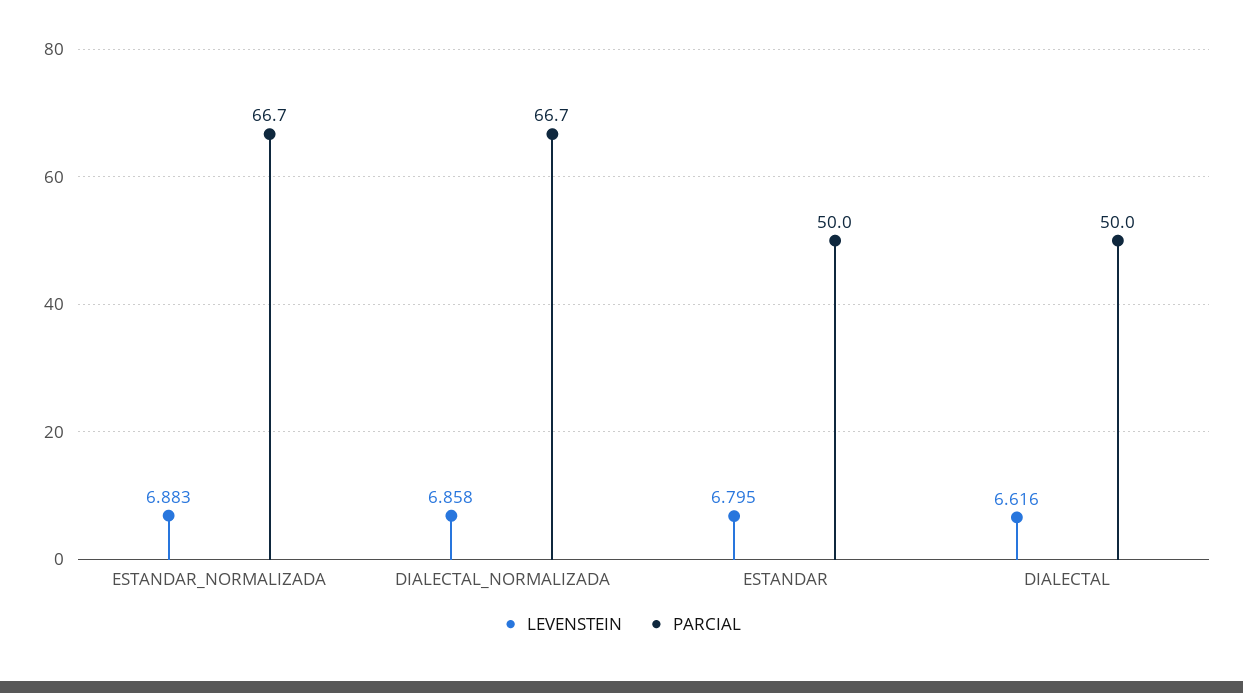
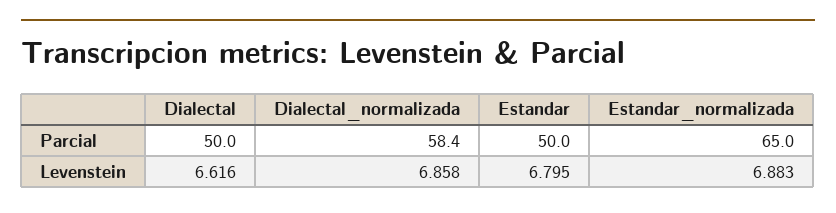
  {
    "LEVENSTEIN": {
      "ESTANDAR_NORMALIZADA": 6.883,
      "DIALECTAL_NORMALIZADA": 6.858,
      "ESTANDAR": 6.795,
      "DIALECTAL": 6.616
    },
    "PARCIAL": {
-     "ESTANDAR_NORMALIZADA": 66.7,
+     "ESTANDAR_NORMALIZADA": 65,
-     "DIALECTAL_NORMALIZADA": 66.7,
+     "DIALECTAL_NORMALIZADA": 58.4,
      "ESTANDAR": 50,
      "DIALECTAL": 50
    }
  }

